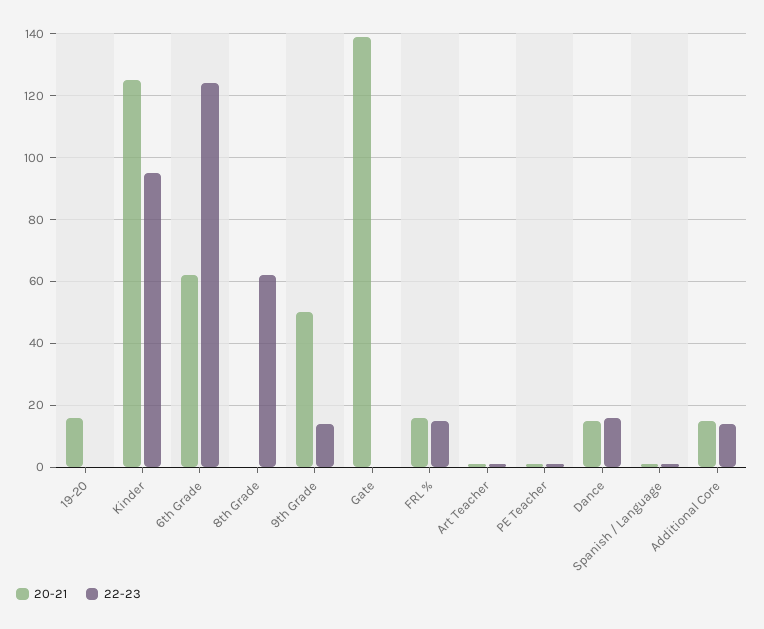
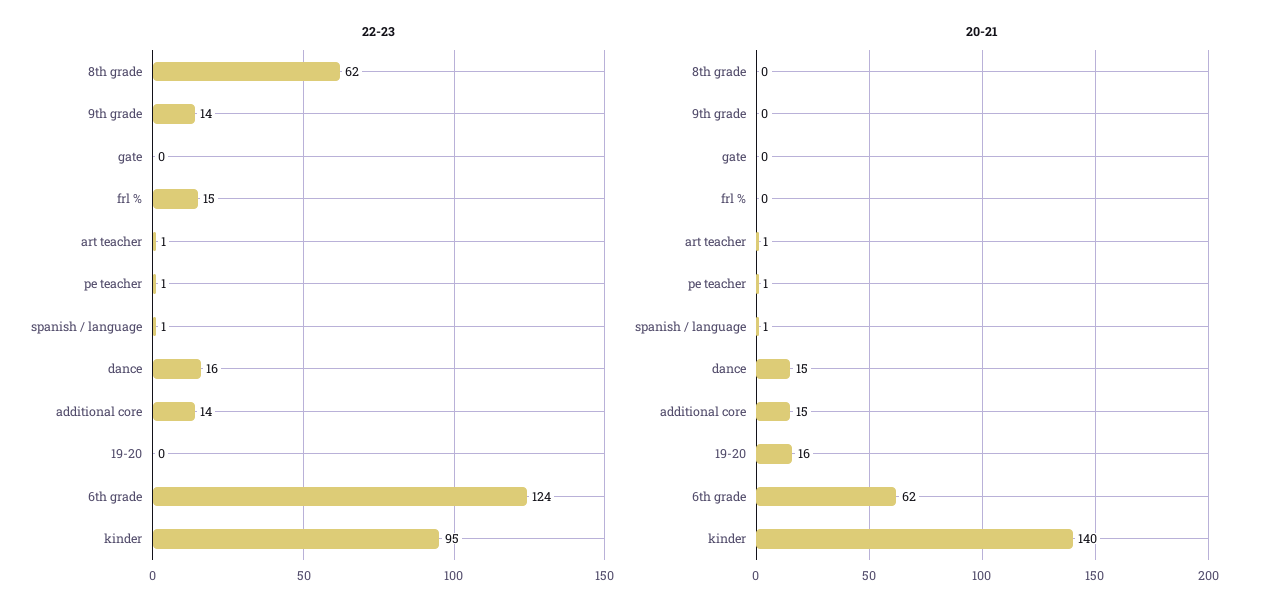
  {
    "20-21": {
      "19-20": 16,
-     "Kinder": 125,
+     "Kinder": 140,
      "6th Grade": 62,
      "8th Grade": 0,
-     "9th Grade": 50,
+     "9th Grade": 0,
-     "Gate": 140,
+     "Gate": 0,
-     "FRL %": 15,
+     "FRL %": 0,
      "Art Teacher": 1,
      "PE Teacher": 1,
      "Dance": 15,
      "Spanish / Language": 1,
      "Additional Core": 15
    },
    "22-23": {
      "19-20": 0,
      "Kinder": 95,
      "6th Grade": 124,
      "8th Grade": 62,
      "9th Grade": 14,
      "Gate": 0,
      "FRL %": 15,
      "Art Teacher": 1,
      "PE Teacher": 1,
      "Dance": 16,
      "Spanish / Language": 1,
      "Additional Core": 14
    }
  }

